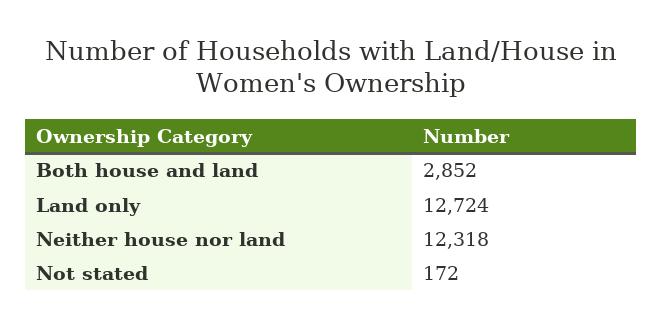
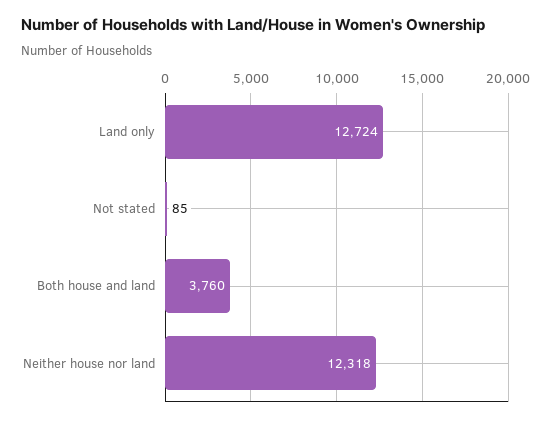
  {
-   "Both house and land": 2852,
+   "Both house and land": 3760,
    "Land only": 12724,
    "Neither house nor land": 12318,
-   "Not stated": 172
+   "Not stated": 85
  }

